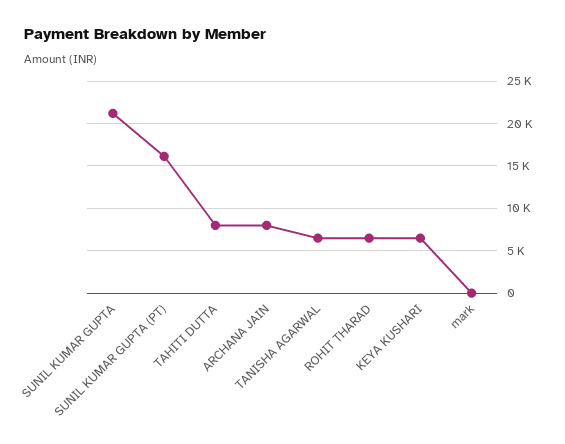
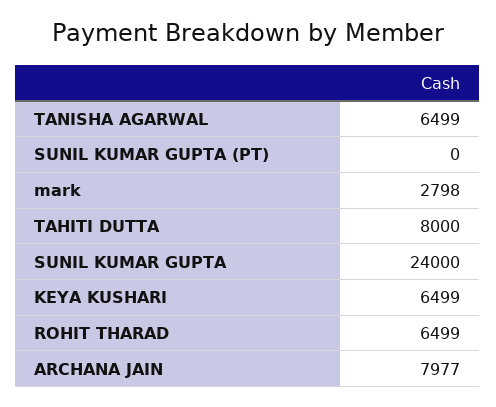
  {
-   "SUNIL KUMAR GUPTA": 21000,
+   "SUNIL KUMAR GUPTA": 24000,
-   "SUNIL KUMAR GUPTA (PT)": 16000,
+   "SUNIL KUMAR GUPTA (PT)": 0,
    "TAHITI DUTTA": 8000,
    "ARCHANA JAIN": 7977,
    "TANISHA AGARWAL": 6499,
    "ROHIT THARAD": 6499,
    "KEYA KUSHARI": 6499,
-   "mark": 0
+   "mark": 2798
  }

